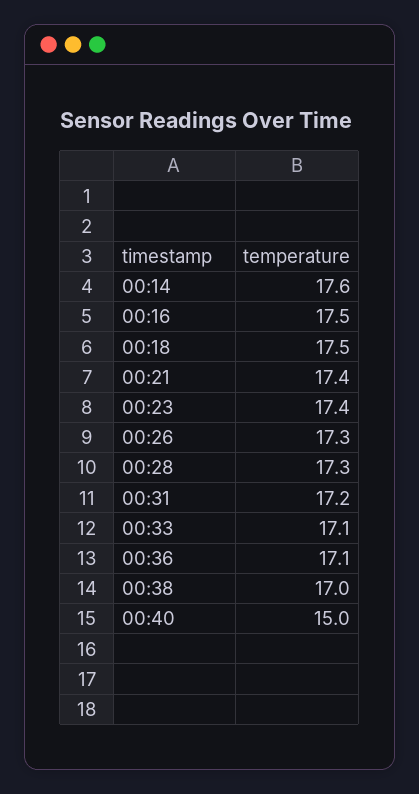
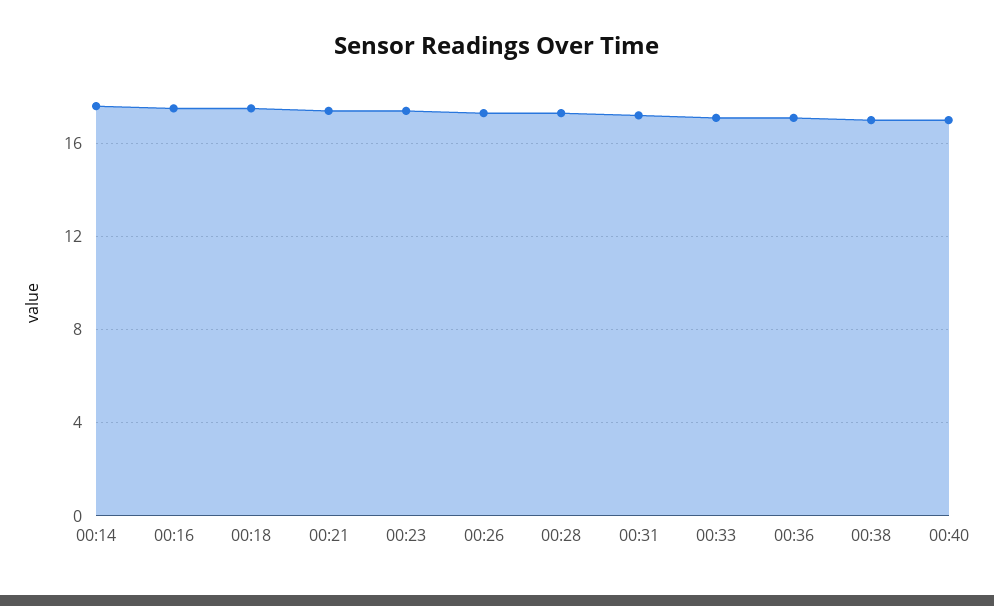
  {
    "00:14": 17.6,
    "00:16": 17.5,
    "00:18": 17.5,
    "00:21": 17.4,
    "00:23": 17.4,
    "00:26": 17.3,
    "00:28": 17.3,
    "00:31": 17.2,
    "00:33": 17.1,
    "00:36": 17.1,
    "00:38": 17,
-   "00:40": 15
+   "00:40": 17
  }

